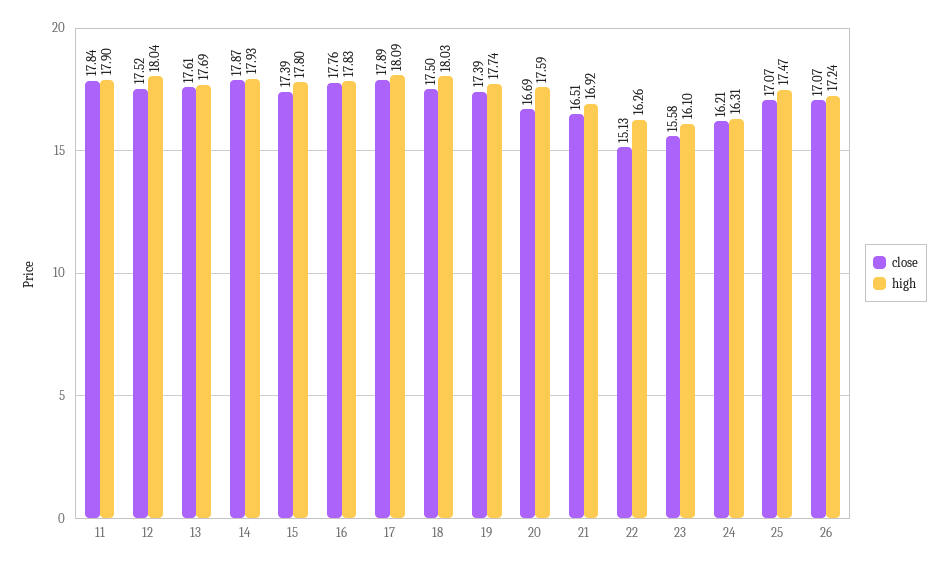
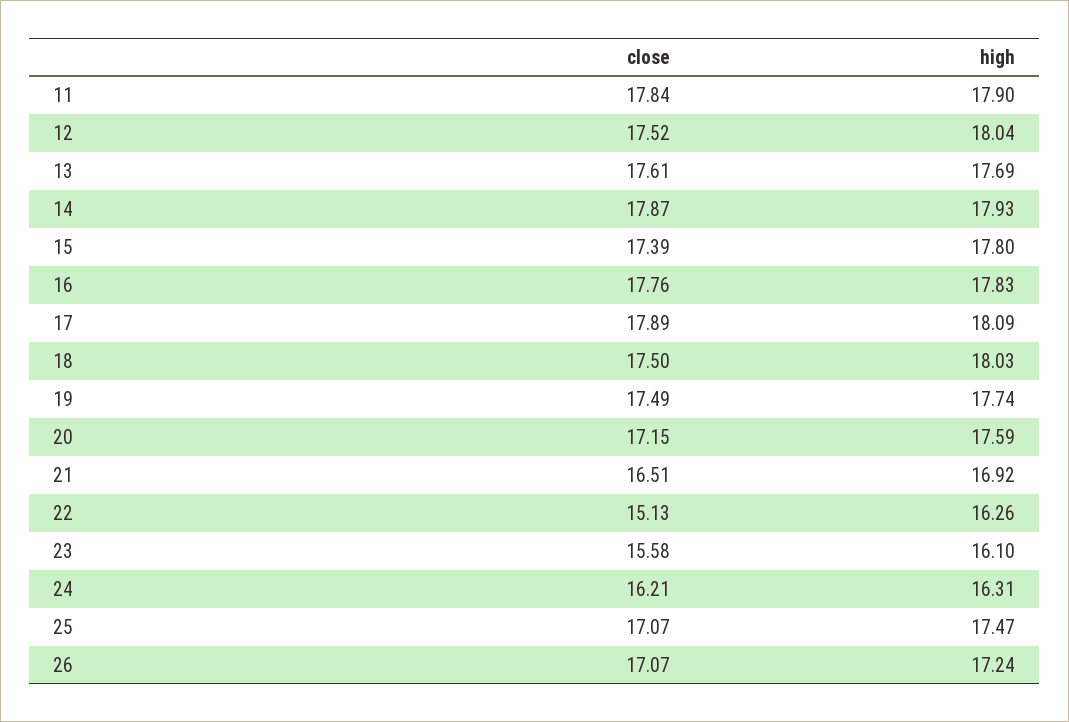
  {
    "close": {
      "11": 17.84,
      "12": 17.52,
      "13": 17.61,
      "14": 17.87,
      "15": 17.39,
      "16": 17.76,
      "17": 17.89,
      "18": 17.5,
-     "19": 17.39,
+     "19": 17.49,
-     "20": 16.69,
+     "20": 17.15,
      "21": 16.51,
      "22": 15.13,
      "23": 15.58,
      "24": 16.21,
      "25": 17.07,
      "26": 17.07
    },
    "high": {
      "11": 17.9,
      "12": 18.04,
      "13": 17.69,
      "14": 17.93,
      "15": 17.8,
      "16": 17.83,
      "17": 18.09,
      "18": 18.03,
      "19": 17.74,
      "20": 17.59,
      "21": 16.92,
      "22": 16.26,
      "23": 16.1,
      "24": 16.31,
      "25": 17.47,
      "26": 17.24
    }
  }

